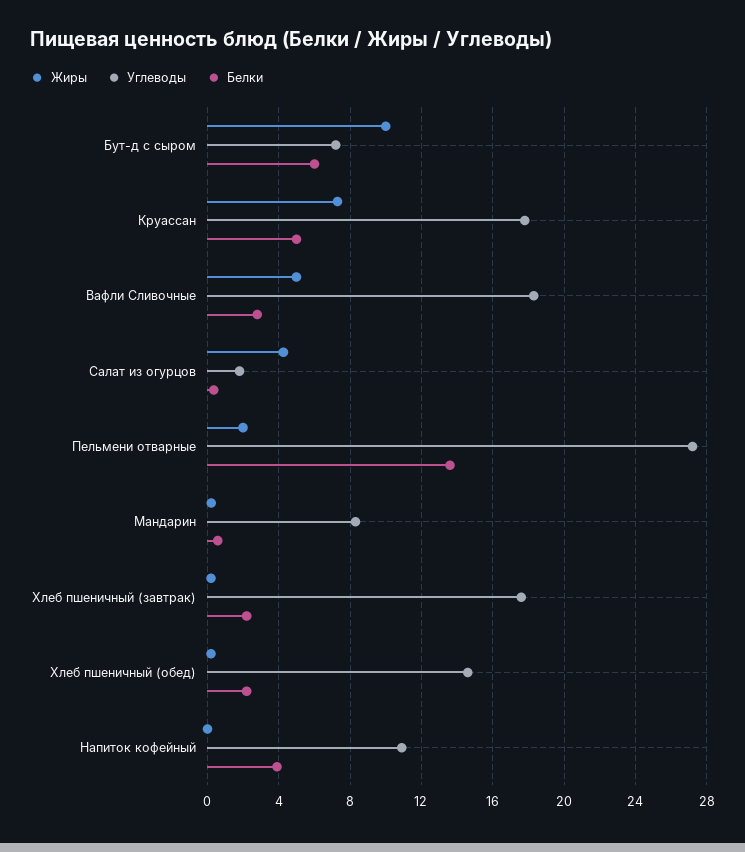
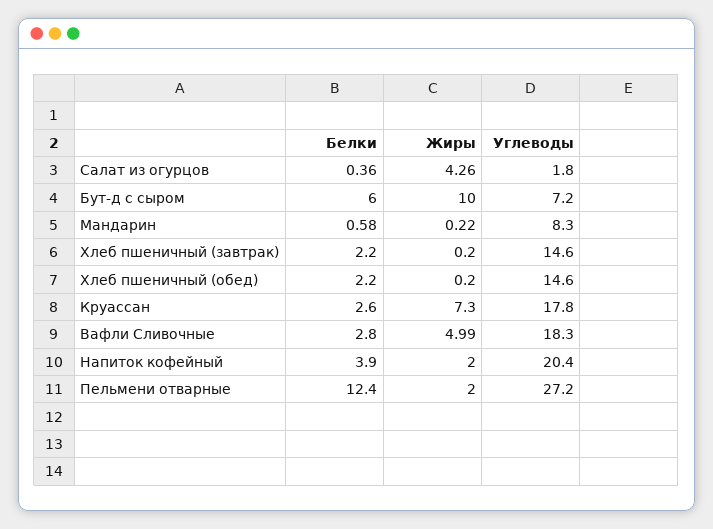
  {
    "Жиры": {
      "Бут-д с сыром": 10,
      "Круассан": 7.3,
      "Вафли Сливочные": 4.99,
      "Салат из огурцов": 4.26,
      "Пельмени отварные": 2,
      "Мандарин": 0.22,
      "Хлеб пшеничный (завтрак)": 0.2,
      "Хлеб пшеничный (обед)": 0.2,
-     "Напиток кофейный": 0
+     "Напиток кофейный": 2
    },
    "Углеводы": {
      "Бут-д с сыром": 7.2,
      "Круассан": 17.8,
      "Вафли Сливочные": 18.3,
      "Салат из огурцов": 1.8,
      "Пельмени отварные": 27.2,
      "Мандарин": 8.3,
-     "Хлеб пшеничный (завтрак)": 17.5,
+     "Хлеб пшеничный (завтрак)": 14.6,
      "Хлеб пшеничный (обед)": 14.6,
-     "Напиток кофейный": 11
+     "Напиток кофейный": 20.4
    },
    "Белки": {
      "Бут-д с сыром": 6,
-     "Круассан": 5,
+     "Круассан": 2.6,
      "Вафли Сливочные": 2.8,
      "Салат из огурцов": 0.36,
-     "Пельмени отварные": 13.5,
+     "Пельмени отварные": 12.4,
      "Мандарин": 0.58,
      "Хлеб пшеничный (завтрак)": 2.2,
      "Хлеб пшеничный (обед)": 2.2,
      "Напиток кофейный": 3.9
    }
  }

